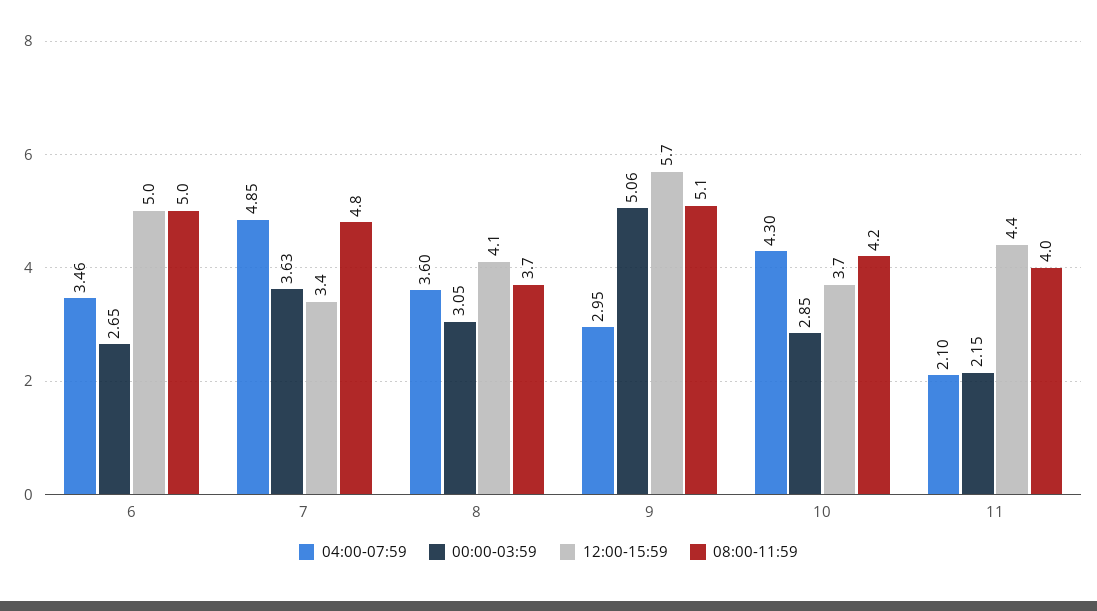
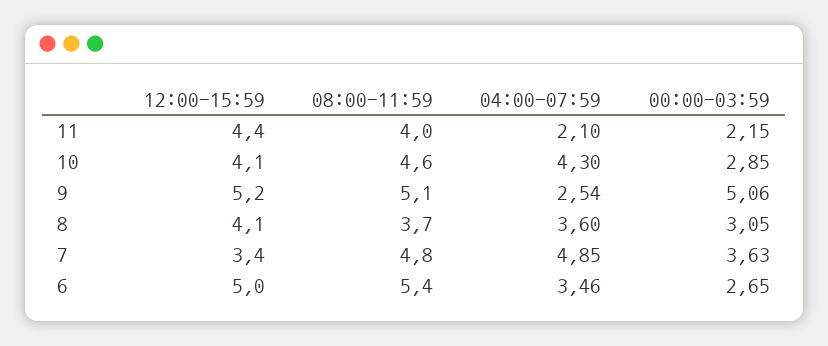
  {
    "04:00-07:59": {
      "6": 3.46,
      "7": 4.85,
      "8": 3.6,
-     "9": 2.95,
+     "9": 2.54,
      "10": 4.3,
      "11": 2.1
    },
    "00:00-03:59": {
      "6": 2.65,
      "7": 3.63,
      "8": 3.05,
      "9": 5.06,
      "10": 2.85,
      "11": 2.15
    },
    "12:00-15:59": {
      "6": 5,
      "7": 3.4,
      "8": 4.1,
-     "9": 5.7,
+     "9": 5.2,
-     "10": 3.7,
+     "10": 4.1,
      "11": 4.4
    },
    "08:00-11:59": {
-     "6": 5,
+     "6": 5.4,
      "7": 4.8,
      "8": 3.7,
      "9": 5.1,
-     "10": 4.2,
+     "10": 4.6,
      "11": 4
    }
  }

